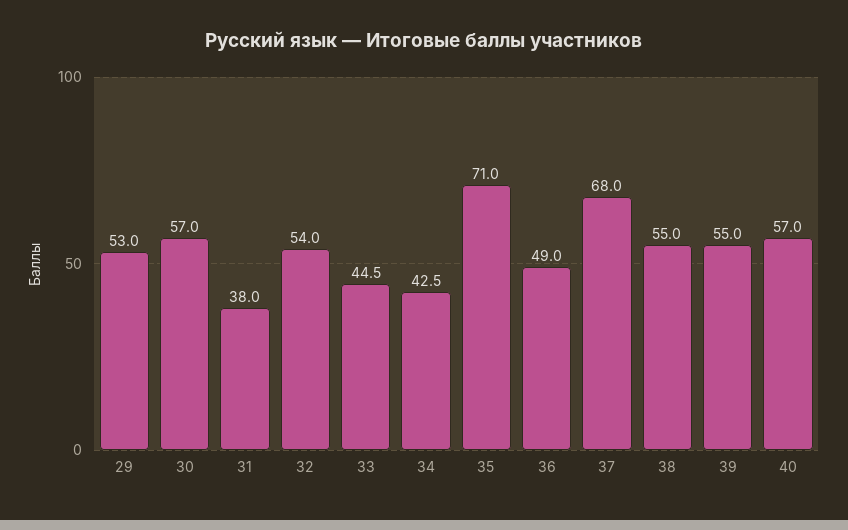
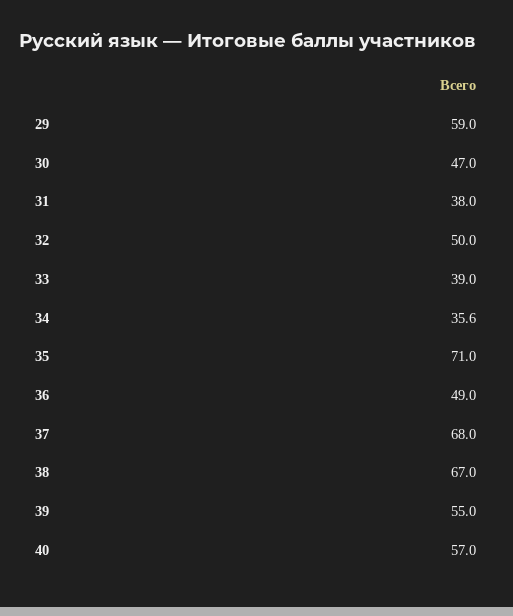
  {
-   "29": 53,
+   "29": 59,
-   "30": 57,
+   "30": 47,
    "31": 38,
-   "32": 54,
+   "32": 50,
-   "33": 44.5,
+   "33": 39,
-   "34": 42.5,
+   "34": 35.6,
    "35": 71,
    "36": 49,
    "37": 68,
-   "38": 55,
+   "38": 67,
    "39": 55,
    "40": 57
  }

